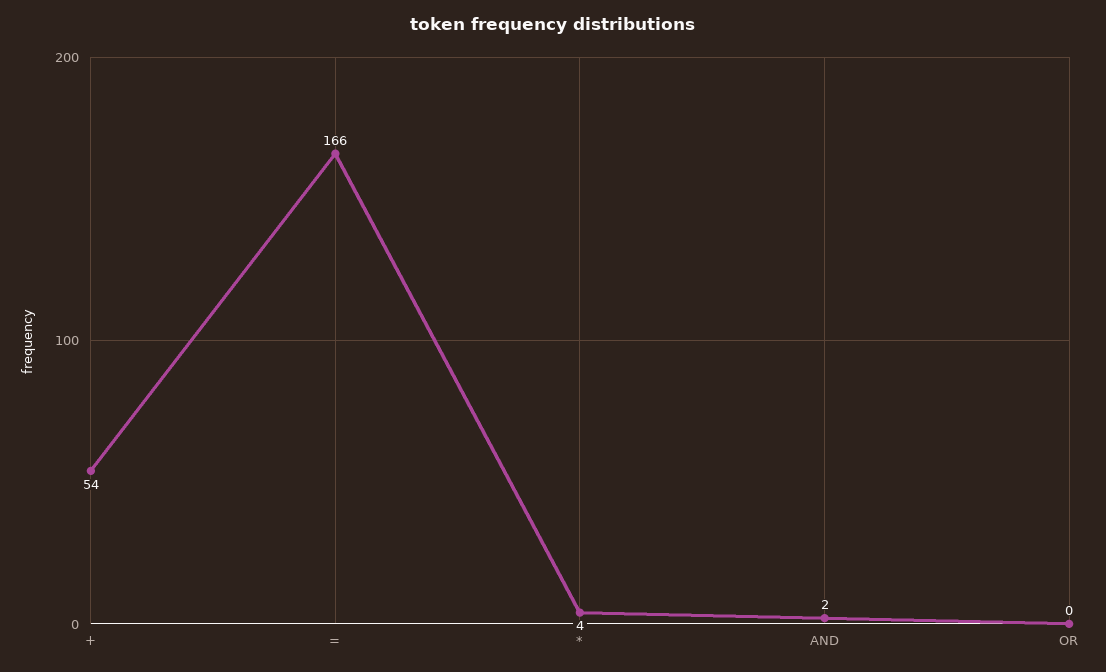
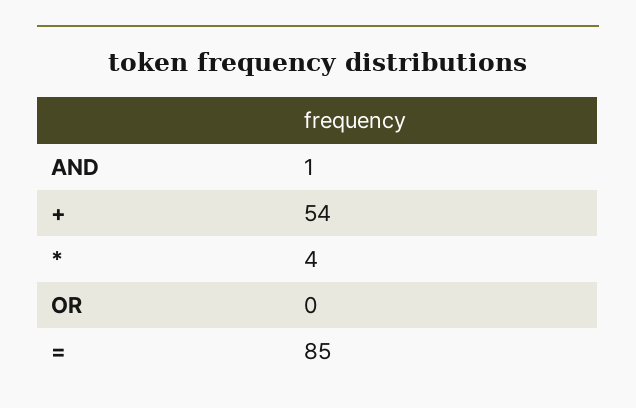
  {
    "+": 54,
-   "=": 166,
+   "=": 85,
    "*": 4,
-   "AND": 2,
+   "AND": 1,
    "OR": 0
  }

